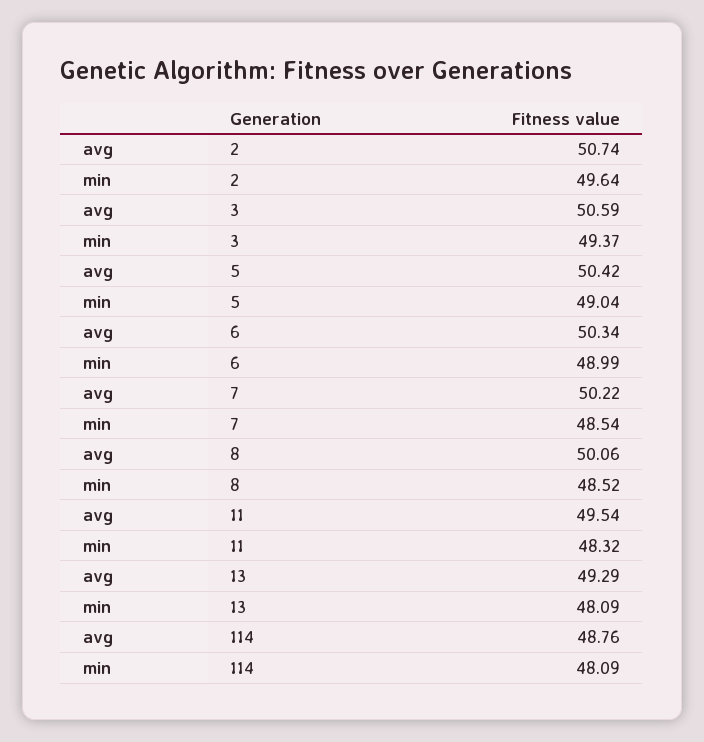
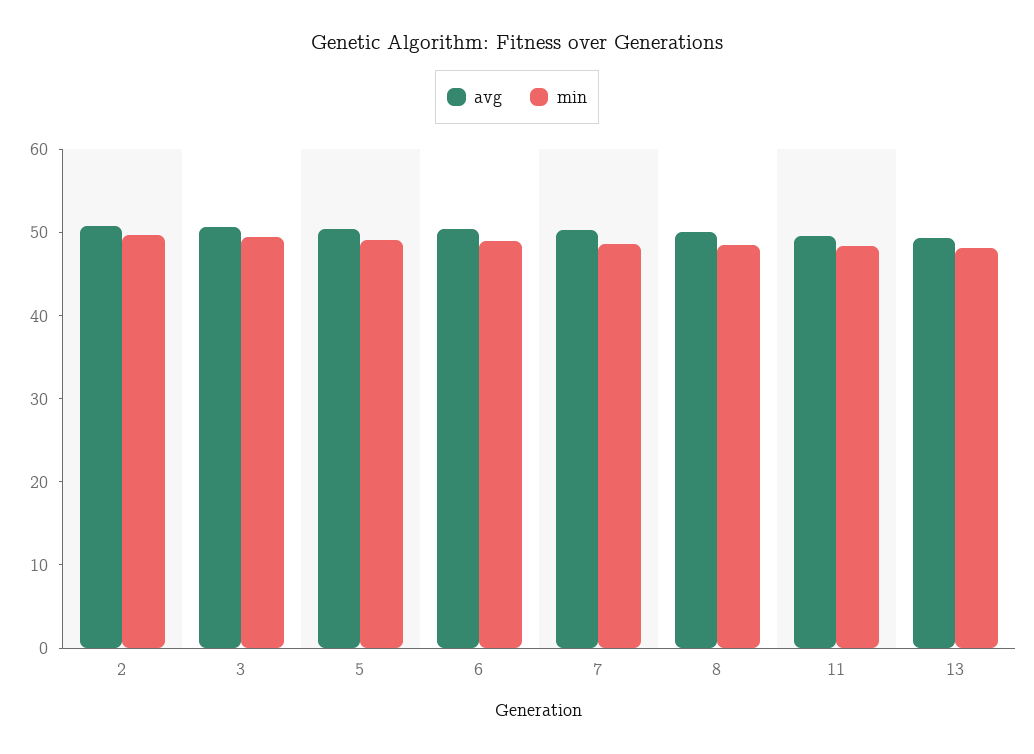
  {
    "avg": {
      "2": 50.74,
      "3": 50.59,
      "5": 50.42,
      "6": 50.34,
      "7": 50.22,
      "8": 50.06,
      "11": 49.54,
-     "13": 49.29,
+     "13": 49.29
-     "114": 48.76
    },
    "min": {
      "2": 49.64,
      "3": 49.37,
      "5": 49.04,
      "6": 48.99,
      "7": 48.54,
      "8": 48.52,
      "11": 48.32,
-     "13": 48.09,
+     "13": 48.09
-     "114": 48.09
    }
  }

